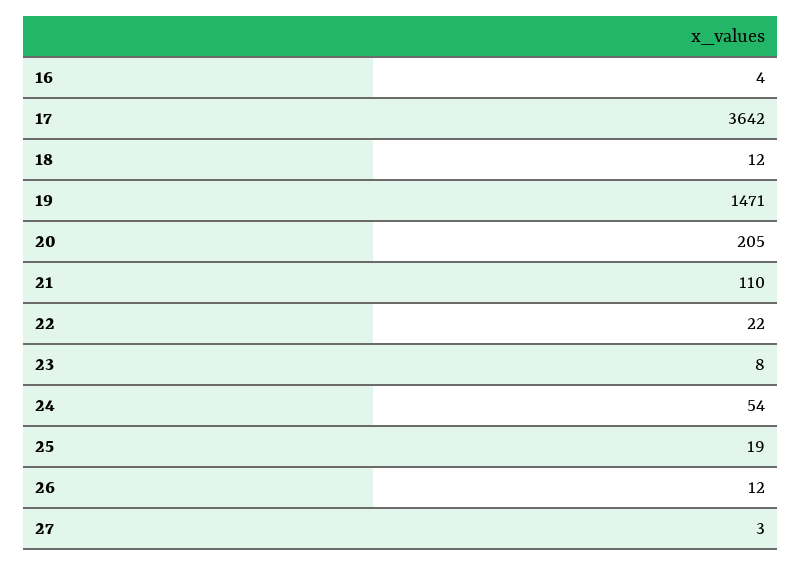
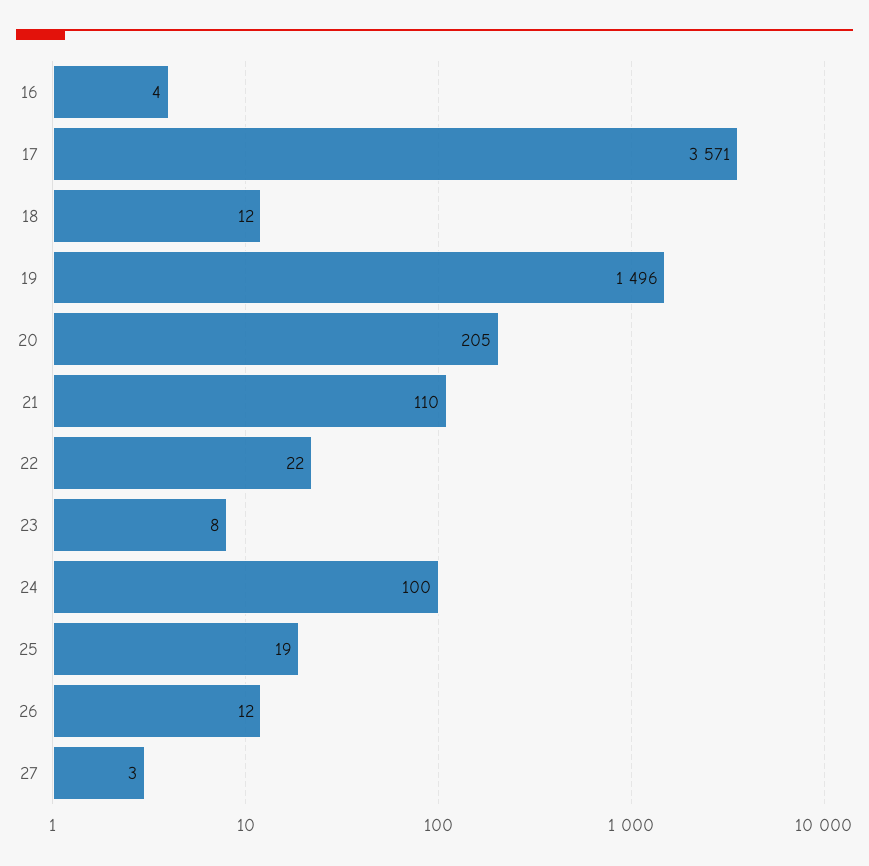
  {
    "16": 4,
-   "17": 3642,
+   "17": 3571,
    "18": 12,
-   "19": 1471,
+   "19": 1496,
    "20": 205,
    "21": 110,
    "22": 22,
    "23": 8,
-   "24": 54,
+   "24": 100,
    "25": 19,
    "26": 12,
    "27": 3
  }

